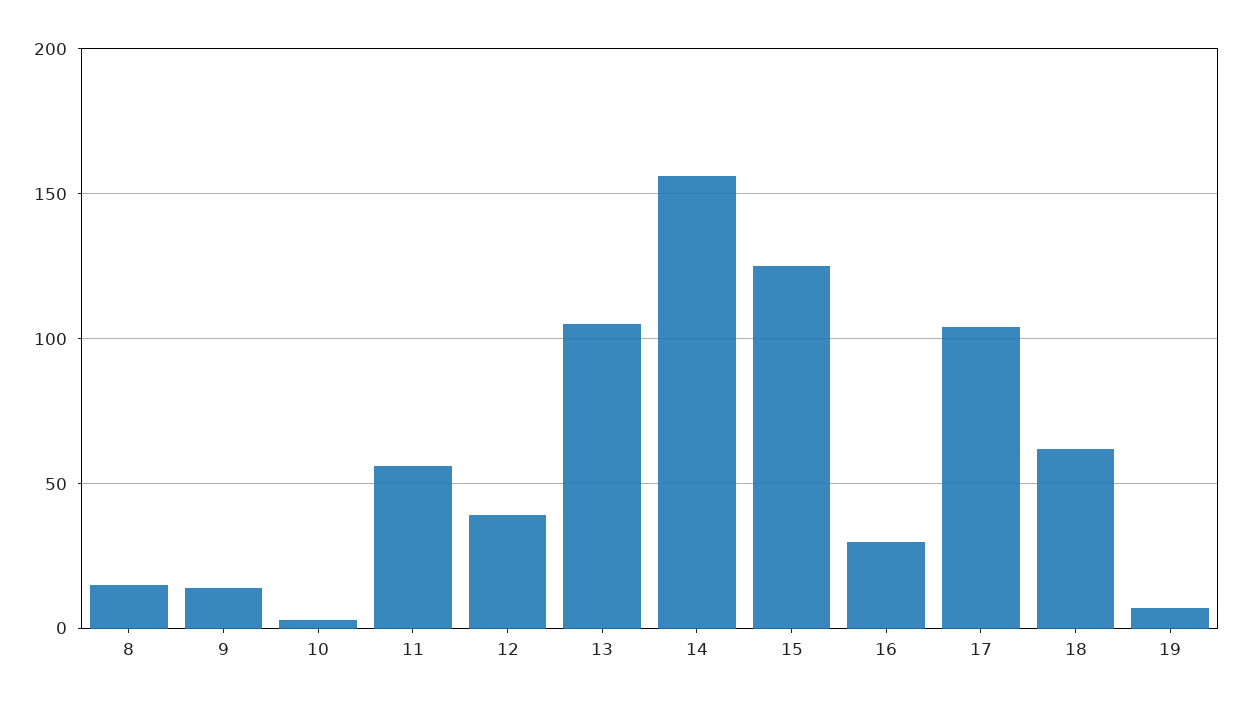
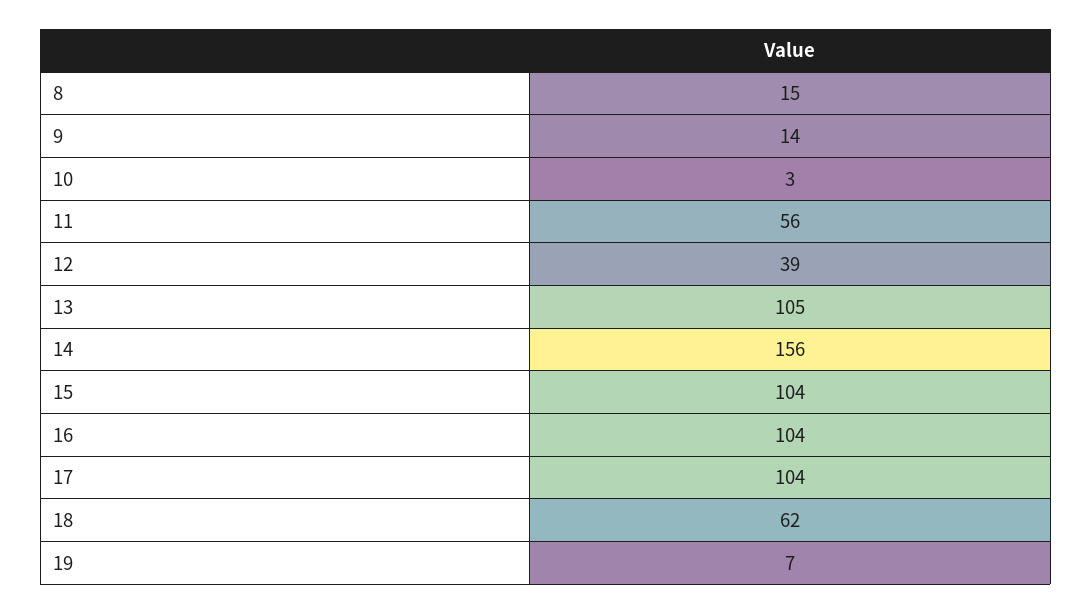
  {
    "8": 15,
    "9": 14,
    "10": 3,
    "11": 56,
    "12": 39,
    "13": 105,
    "14": 156,
-   "15": 125,
+   "15": 104,
-   "16": 30,
+   "16": 104,
    "17": 104,
    "18": 62,
    "19": 7
  }

